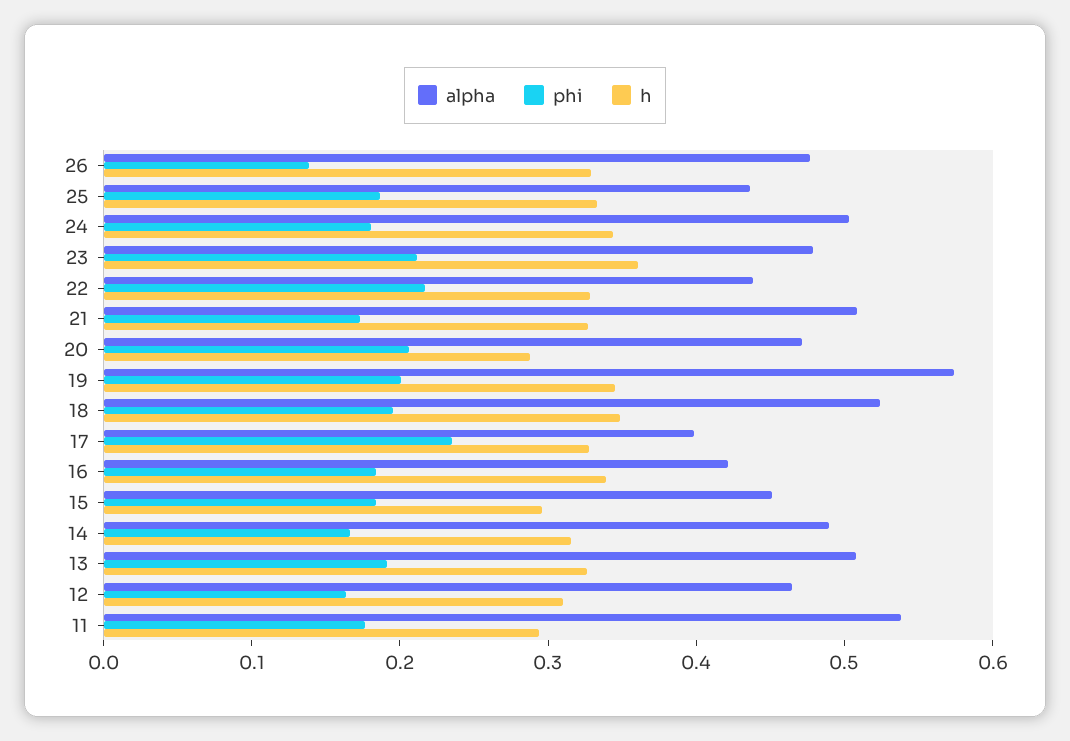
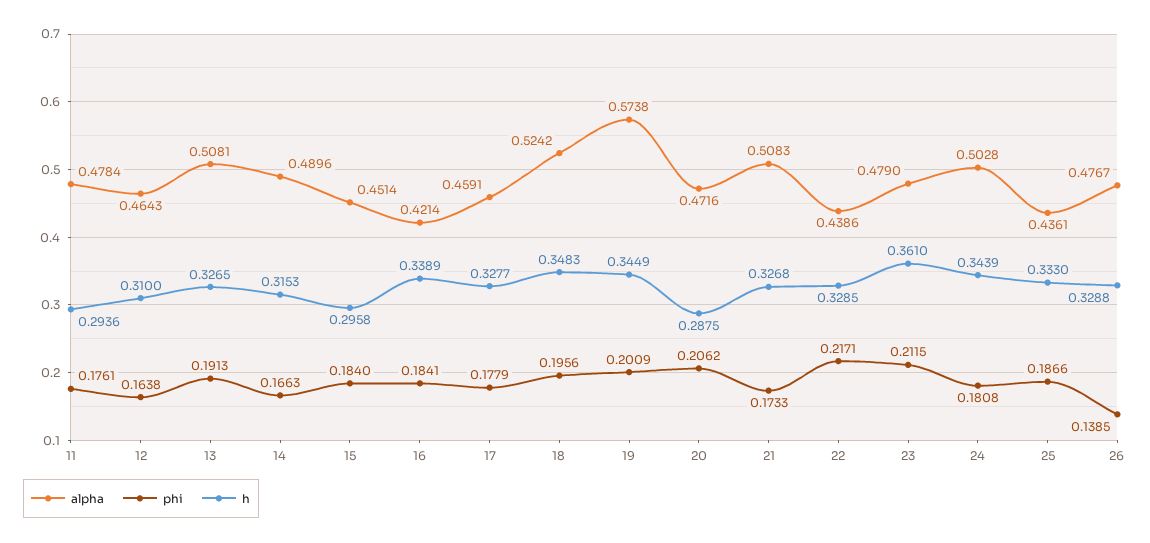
  {
    "alpha": {
      "26": 0.4767,
      "25": 0.4361,
      "24": 0.5028,
      "23": 0.479,
      "22": 0.4386,
      "21": 0.5083,
      "20": 0.4716,
      "19": 0.5738,
      "18": 0.5242,
-     "17": 0.4,
+     "17": 0.4591,
      "16": 0.4214,
      "15": 0.4514,
      "14": 0.4896,
      "13": 0.5081,
      "12": 0.4643,
-     "11": 0.54
+     "11": 0.4784
    },
    "phi": {
      "26": 0.1385,
      "25": 0.1866,
      "24": 0.1808,
      "23": 0.2115,
      "22": 0.2171,
      "21": 0.1733,
      "20": 0.2062,
      "19": 0.2009,
      "18": 0.1956,
-     "17": 0.24,
+     "17": 0.1779,
      "16": 0.1841,
      "15": 0.184,
      "14": 0.1663,
      "13": 0.1913,
      "12": 0.1638,
      "11": 0.1761
    },
    "h": {
      "26": 0.3288,
      "25": 0.333,
      "24": 0.3439,
      "23": 0.361,
      "22": 0.3285,
      "21": 0.3268,
      "20": 0.2875,
      "19": 0.3449,
      "18": 0.3483,
      "17": 0.3277,
      "16": 0.3389,
      "15": 0.2958,
      "14": 0.3153,
      "13": 0.3265,
      "12": 0.31,
      "11": 0.2936
    }
  }

